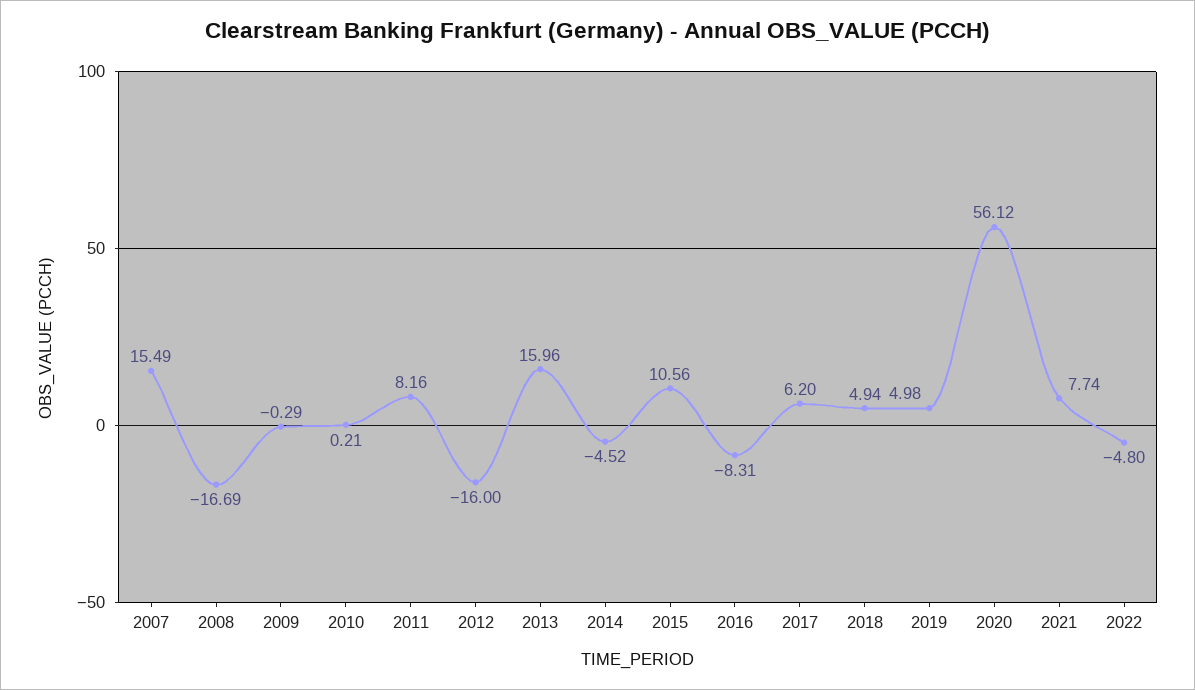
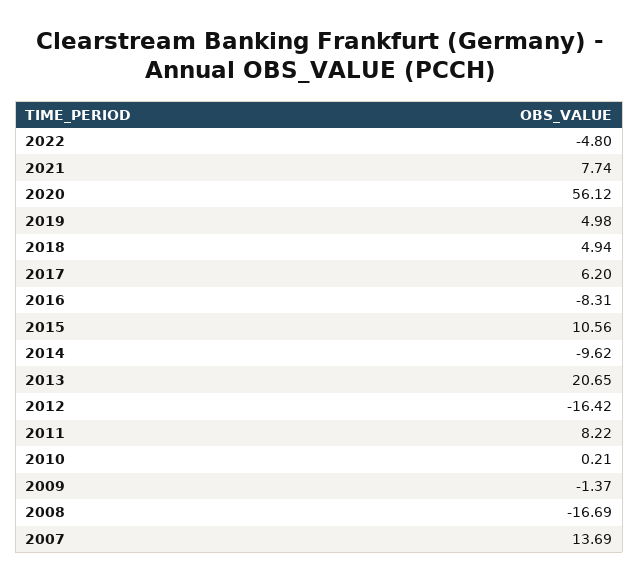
  {
-   "2007": 15.49,
+   "2007": 13.69,
    "2008": -16.69,
-   "2009": -0.29,
+   "2009": -1.37,
    "2010": 0.21,
-   "2011": 8.16,
+   "2011": 8.22,
-   "2012": -16,
+   "2012": -16.42,
-   "2013": 15.96,
+   "2013": 20.65,
-   "2014": -4.52,
+   "2014": -9.62,
    "2015": 10.56,
    "2016": -8.31,
    "2017": 6.2,
    "2018": 4.94,
    "2019": 4.98,
    "2020": 56.12,
    "2021": 7.74,
    "2022": -4.8
  }

